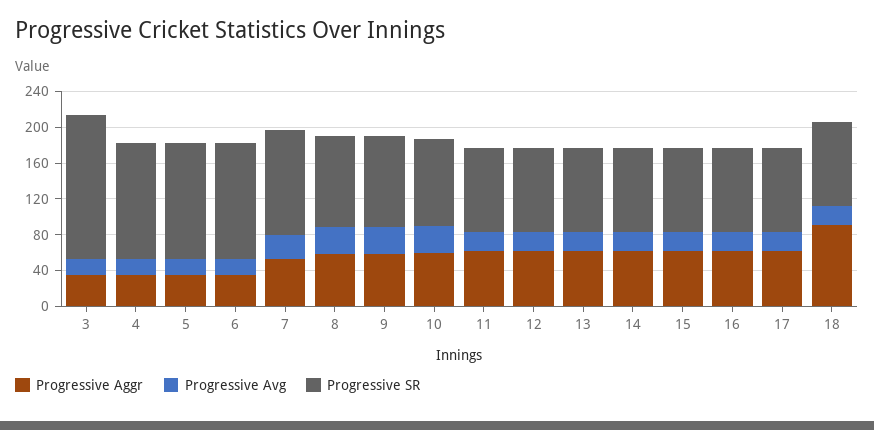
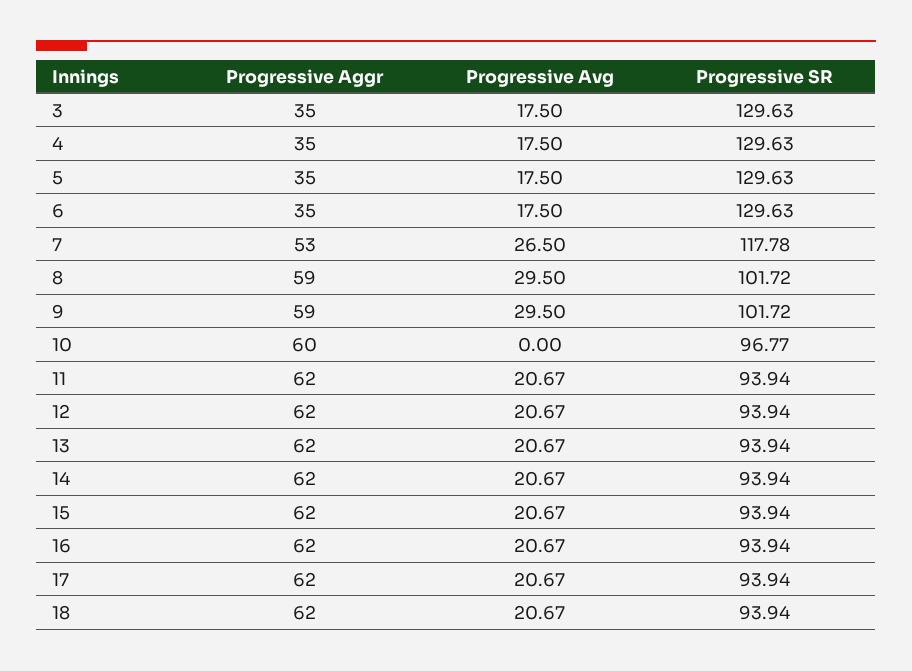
  {
    "Progressive Aggr": {
      "3": 35,
      "4": 35,
      "5": 35,
      "6": 35,
      "7": 53,
      "8": 59,
      "9": 59,
      "10": 60,
      "11": 62,
      "12": 62,
      "13": 62,
      "14": 62,
      "15": 62,
      "16": 62,
      "17": 62,
-     "18": 90
+     "18": 62
    },
    "Progressive Avg": {
      "3": 17.5,
      "4": 17.5,
      "5": 17.5,
      "6": 17.5,
      "7": 26.5,
      "8": 29.5,
      "9": 29.5,
-     "10": 30,
+     "10": 0,
      "11": 20.67,
      "12": 20.67,
      "13": 20.67,
      "14": 20.67,
      "15": 20.67,
      "16": 20.67,
      "17": 20.67,
      "18": 20.67
    },
    "Progressive SR": {
-     "3": 160,
+     "3": 129.63,
      "4": 129.63,
      "5": 129.63,
      "6": 129.63,
      "7": 117.78,
      "8": 101.72,
      "9": 101.72,
      "10": 96.77,
      "11": 93.94,
      "12": 93.94,
      "13": 93.94,
      "14": 93.94,
      "15": 93.94,
      "16": 93.94,
      "17": 93.94,
      "18": 93.94
    }
  }

